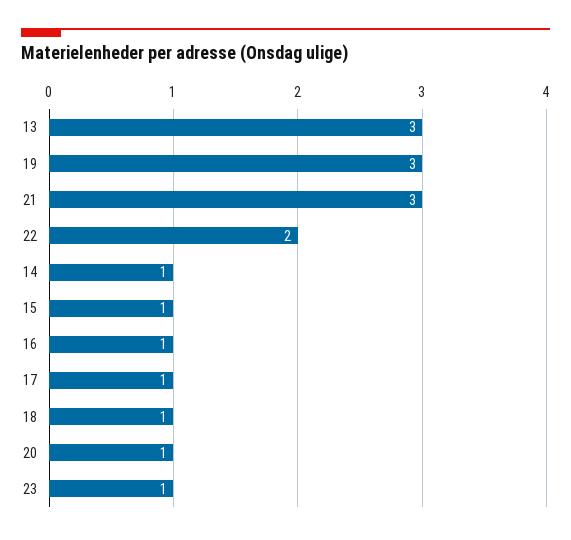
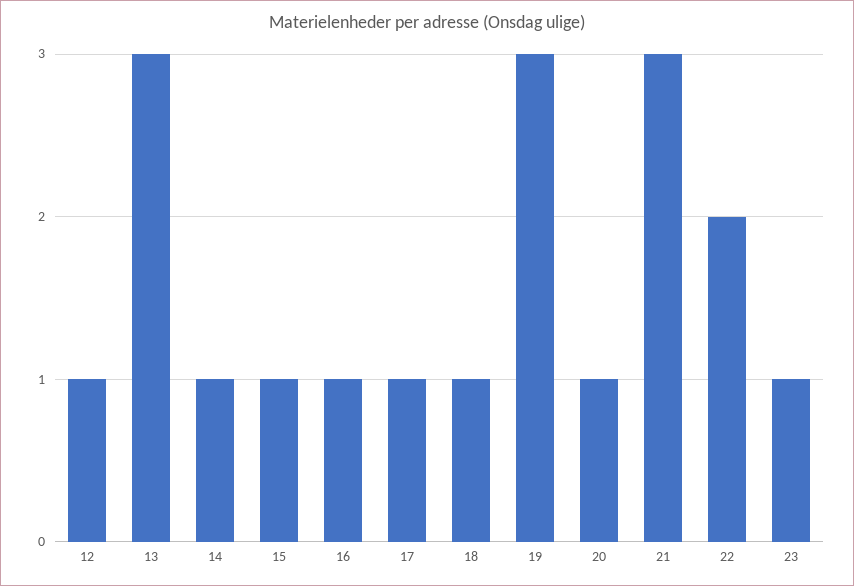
  {
    "13": 3,
    "19": 3,
    "21": 3,
    "22": 2,
    "14": 1,
    "15": 1,
    "16": 1,
    "17": 1,
    "18": 1,
    "20": 1,
-   "23": 1
+   "23": 1,
+   "12": 1
  }

